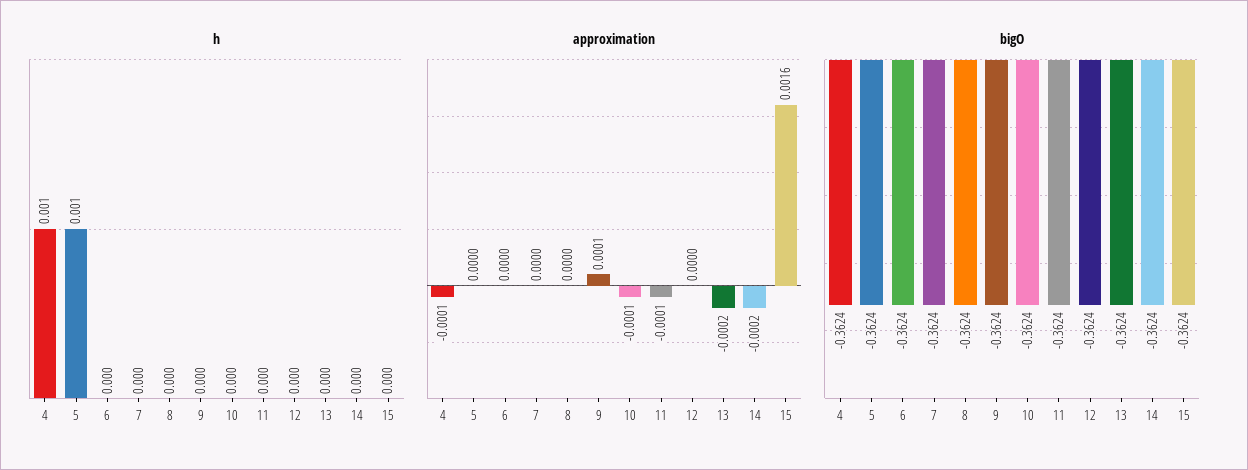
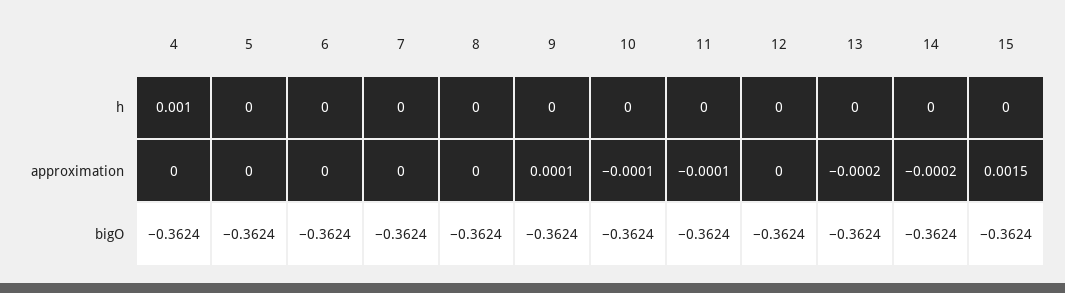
  {
    "h": {
      "4": 0.001,
-     "5": 0.001,
+     "5": 0,
      "6": 0,
      "7": 0,
      "8": 0,
      "9": 0,
      "10": 0,
      "11": 0,
      "12": 0,
      "13": 0,
      "14": 0,
      "15": 0
    },
    "approximation": {
-     "4": -0.0001,
+     "4": 0,
      "5": 0,
      "6": 0,
      "7": 0,
      "8": 0,
      "9": 0.0001,
      "10": -0.0001,
      "11": -0.0001,
      "12": 0,
      "13": -0.0002,
      "14": -0.0002,
-     "15": 0.0016
+     "15": 0.0015
    },
    "bigO": {
      "4": -0.3624,
      "5": -0.3624,
      "6": -0.3624,
      "7": -0.3624,
      "8": -0.3624,
      "9": -0.3624,
      "10": -0.3624,
      "11": -0.3624,
      "12": -0.3624,
      "13": -0.3624,
      "14": -0.3624,
      "15": -0.3624
    }
  }

